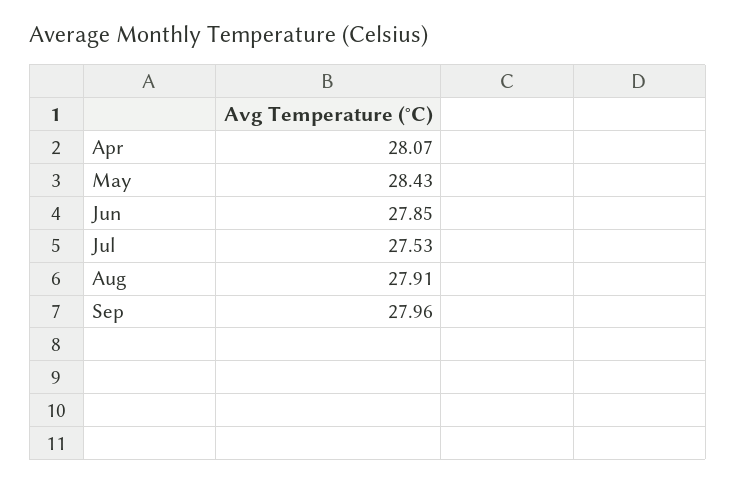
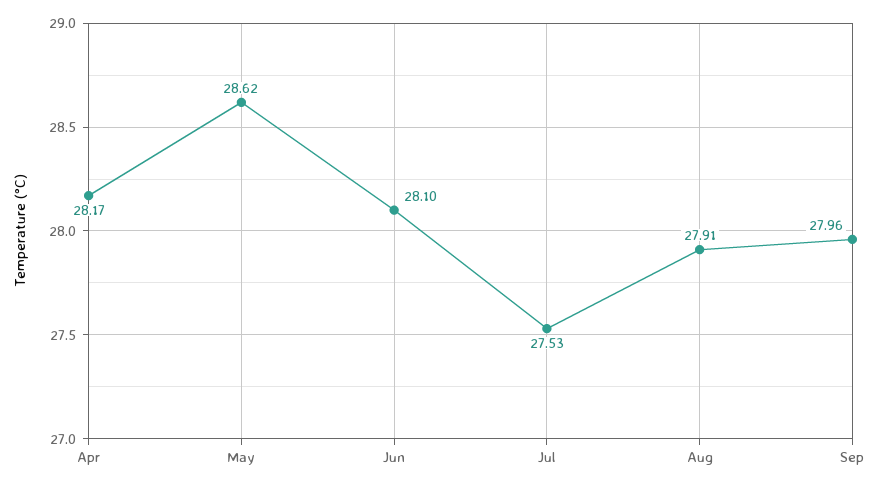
  {
-   "Apr": 28.07,
+   "Apr": 28.17,
-   "May": 28.43,
+   "May": 28.62,
-   "Jun": 27.85,
+   "Jun": 28.1,
    "Jul": 27.53,
    "Aug": 27.91,
    "Sep": 27.96
  }

